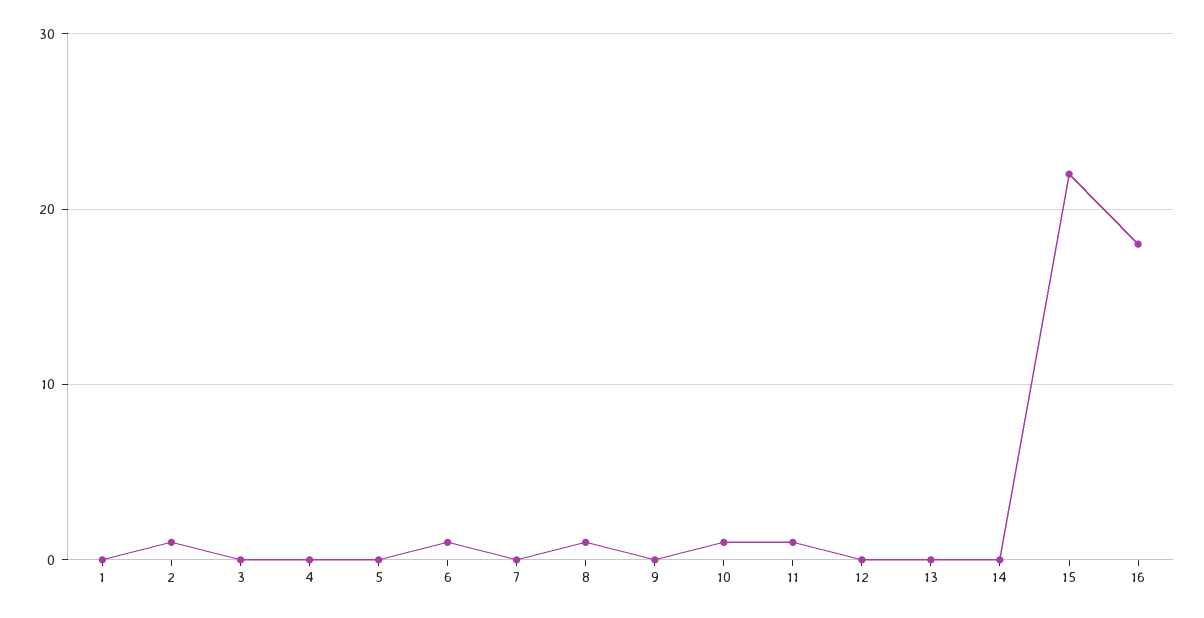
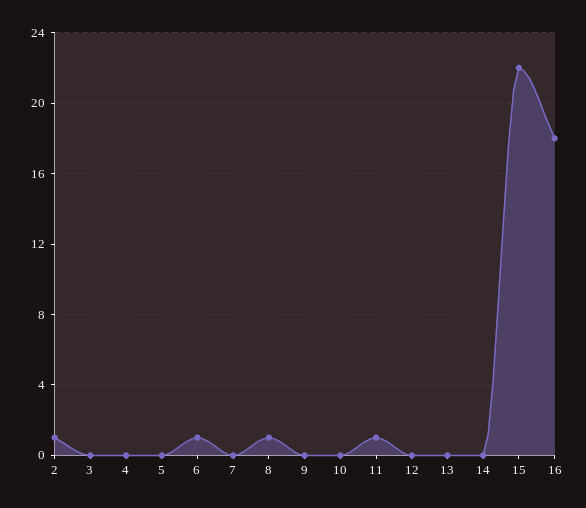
  {
-   "1": 0,
    "2": 1,
    "3": 0,
    "4": 0,
    "5": 0,
    "6": 1,
    "7": 0,
    "8": 1,
    "9": 0,
-   "10": 1,
+   "10": 0,
    "11": 1,
    "12": 0,
    "13": 0,
    "14": 0,
    "15": 22,
    "16": 18
  }

